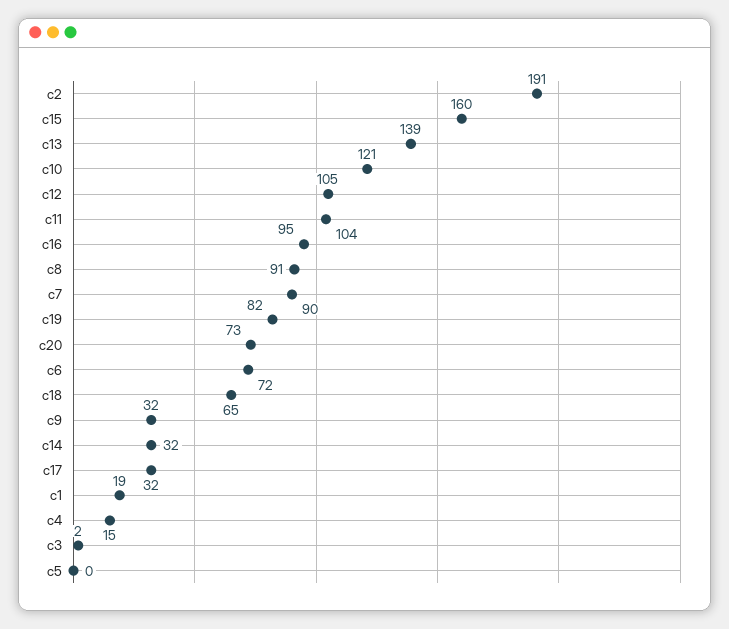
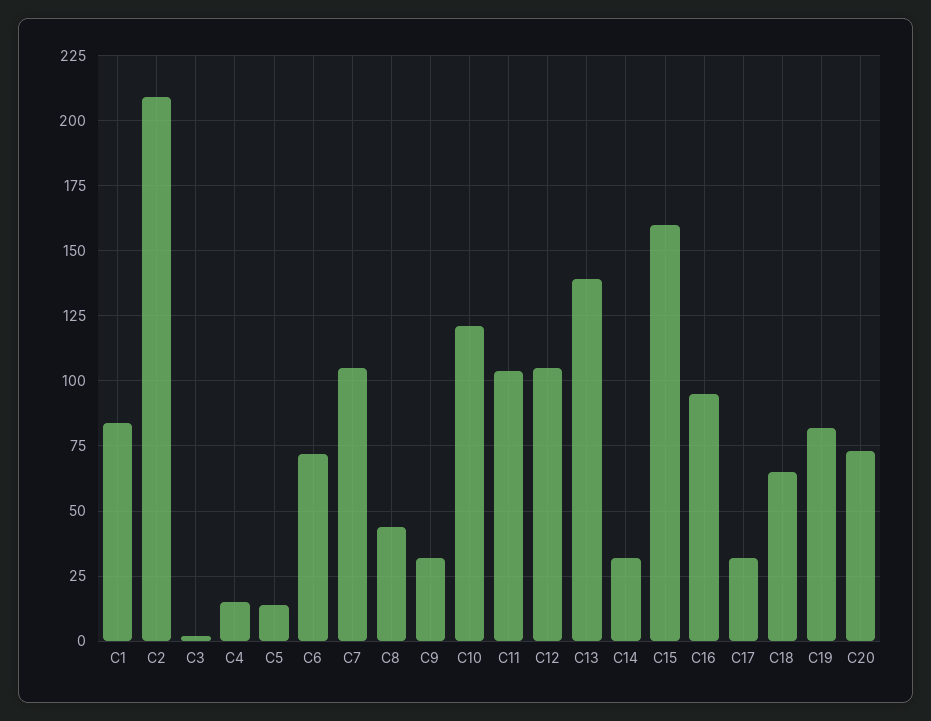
  {
-   "c2": 191,
+   "c2": 210,
    "c15": 160,
    "c13": 139,
    "c10": 121,
    "c12": 105,
    "c11": 104,
    "c16": 95,
-   "c8": 91,
+   "c8": 45,
-   "c7": 90,
+   "c7": 105,
    "c19": 82,
    "c20": 73,
    "c6": 72,
    "c18": 65,
    "c9": 32,
    "c14": 32,
    "c17": 32,
-   "c1": 19,
+   "c1": 85,
    "c4": 15,
    "c3": 2,
-   "c5": 0
+   "c5": 15
  }

